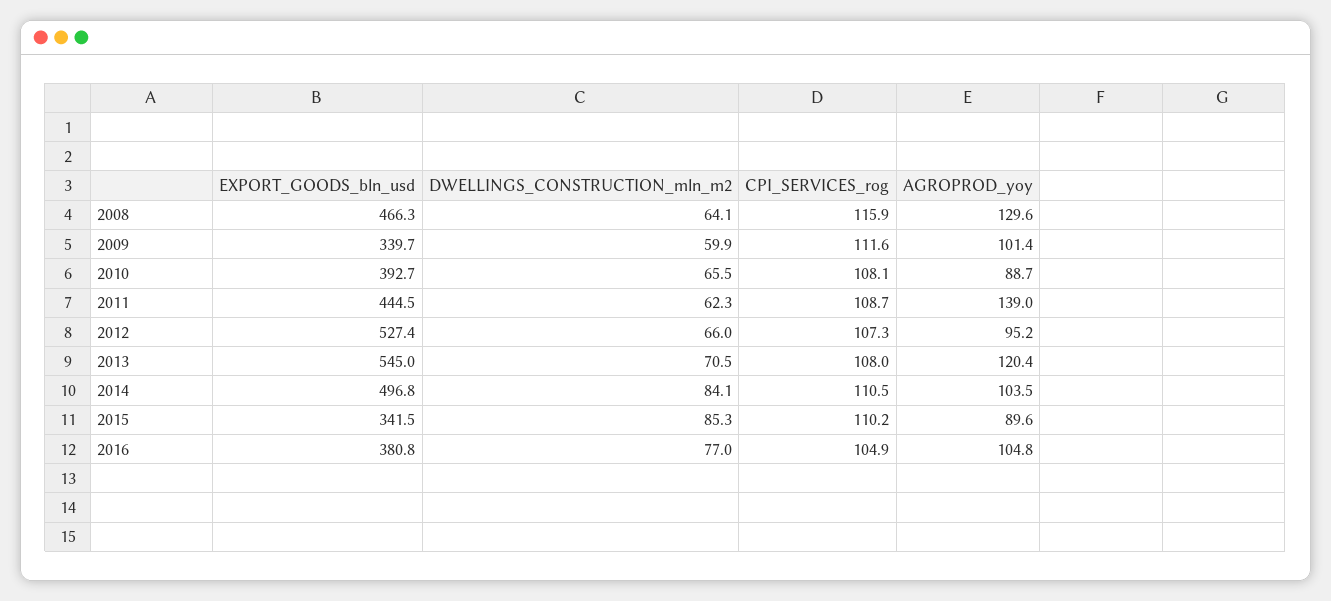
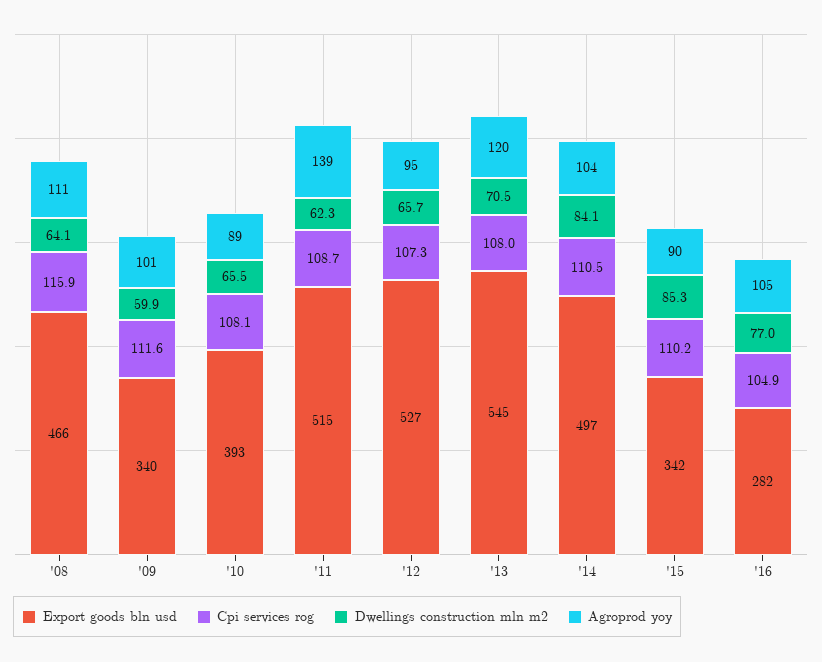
  {
    "EXPORT_GOODS_bln_usd": {
      "2008": 466.3,
      "2009": 339.7,
      "2010": 392.7,
-     "2011": 444.5,
+     "2011": 515,
      "2012": 527.4,
      "2013": 545,
      "2014": 496.8,
      "2015": 341.5,
-     "2016": 380.8
+     "2016": 282
    },
    "DWELLINGS_CONSTRUCTION_mln_m2": {
      "2008": 64.1,
      "2009": 59.9,
      "2010": 65.5,
      "2011": 62.3,
-     "2012": 66,
+     "2012": 65.7,
      "2013": 70.5,
      "2014": 84.1,
      "2015": 85.3,
      "2016": 77
    },
    "CPI_SERVICES_rog": {
      "2008": 115.9,
      "2009": 111.6,
      "2010": 108.1,
      "2011": 108.7,
      "2012": 107.3,
      "2013": 108,
      "2014": 110.5,
      "2015": 110.2,
      "2016": 104.9
    },
    "AGROPROD_yoy": {
-     "2008": 129.6,
+     "2008": 111,
      "2009": 101.4,
      "2010": 88.7,
      "2011": 139,
      "2012": 95.2,
      "2013": 120.4,
      "2014": 103.5,
      "2015": 89.6,
      "2016": 104.8
    }
  }

